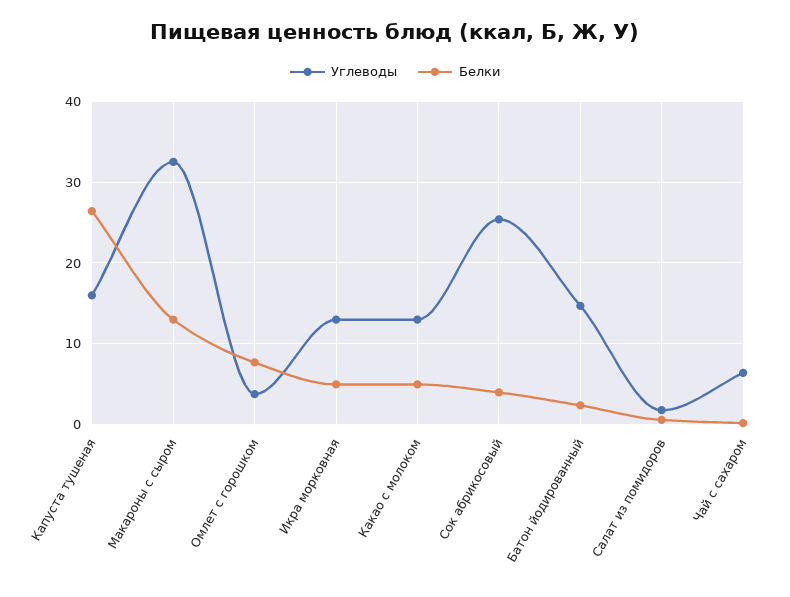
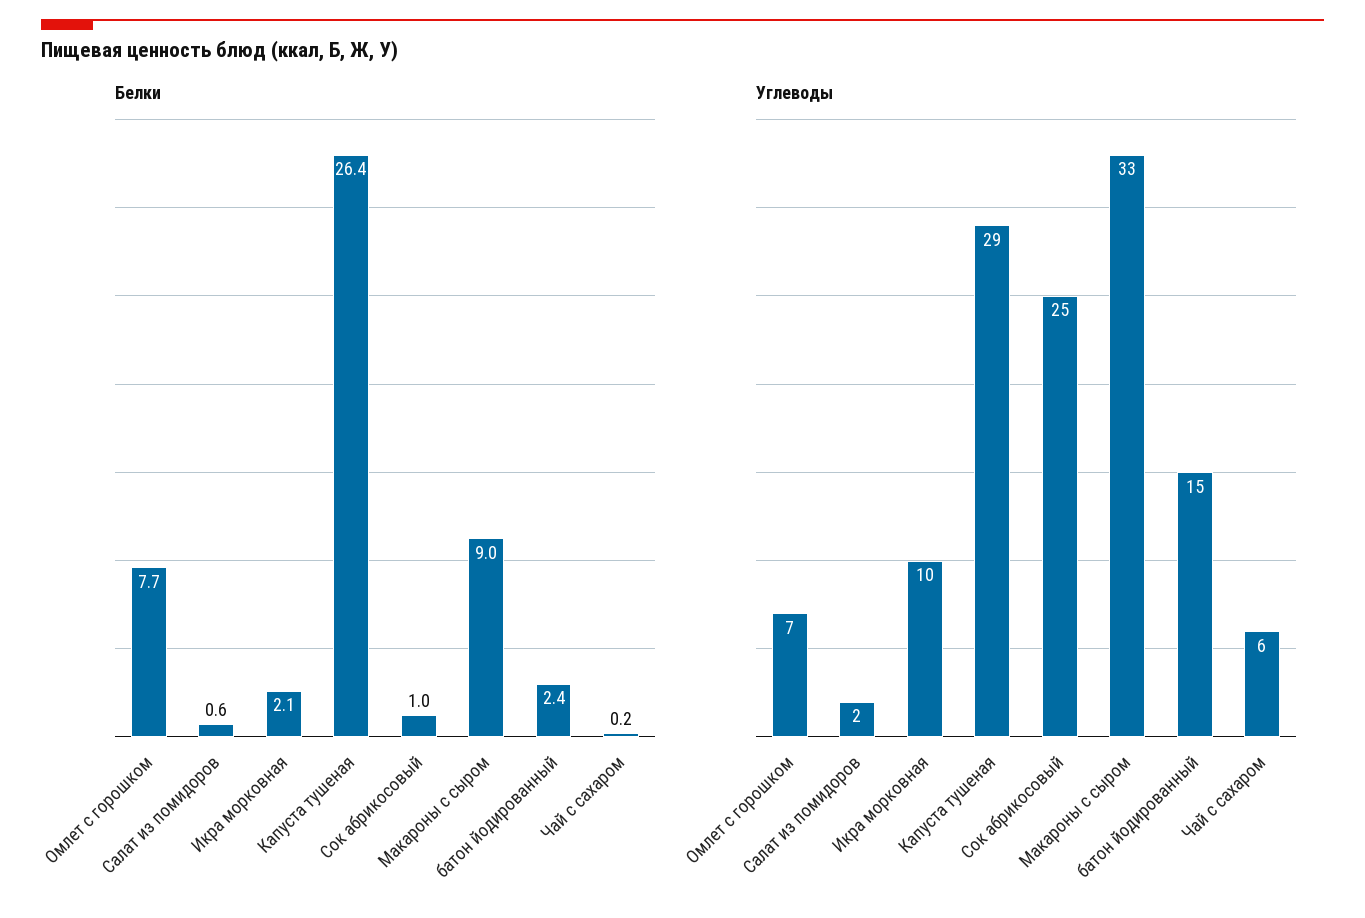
  {
    "Углеводы": {
-     "Капуста тушеная": 16,
+     "Капуста тушеная": 29,
      "Макароны с сыром": 33,
-     "Омлет с горошком": 4,
+     "Омлет с горошком": 7,
-     "Икра морковная": 13,
+     "Икра морковная": 10,
-     "Какао с молоком": 13,
      "Сок абрикосовый": 25,
      "Батон йодированный": 15,
      "Салат из помидоров": 2,
      "Чай с сахаром": 6
    },
    "Белки": {
      "Капуста тушеная": 26.4,
-     "Макароны с сыром": 13,
+     "Макароны с сыром": 9,
      "Омлет с горошком": 7.7,
-     "Икра морковная": 5,
+     "Икра морковная": 2.1,
-     "Какао с молоком": 5,
-     "Сок абрикосовый": 4,
+     "Сок абрикосовый": 1,
      "Батон йодированный": 2.4,
      "Салат из помидоров": 0.6,
      "Чай с сахаром": 0.2
    }
  }

